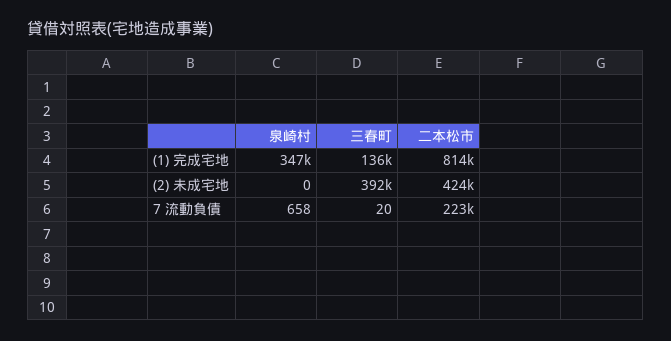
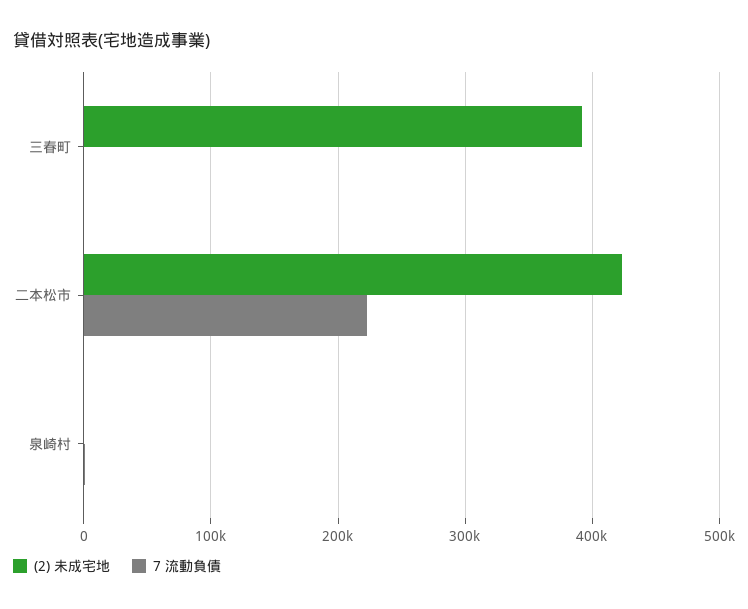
  {
-   "(1) 完成宅地": {
-     "泉崎村": 347000,
-     "三春町": 136000,
-     "二本松市": 814000
-   },
    "(2) 未成宅地": {
      "泉崎村": 0,
      "三春町": 392000,
      "二本松市": 424000
    },
    "7 流動負債": {
      "泉崎村": 658,
      "三春町": 20,
      "二本松市": 223000
    }
  }

